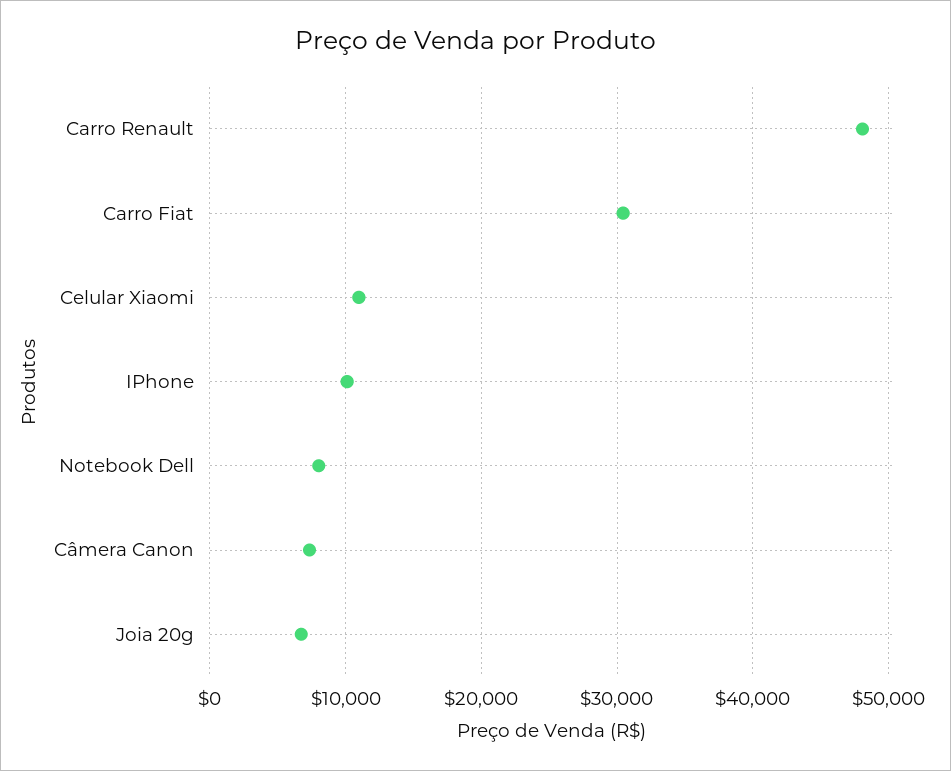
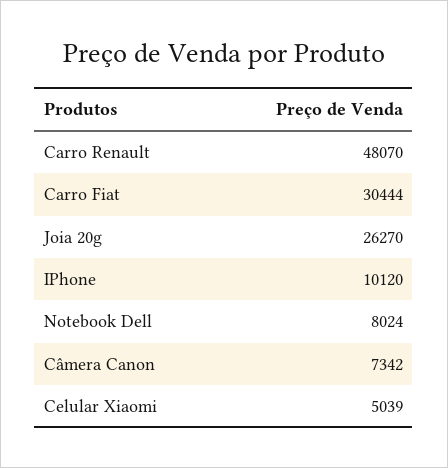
  {
    "Carro Renault": 48070,
    "Carro Fiat": 30444,
-   "Celular Xiaomi": 11000,
+   "Celular Xiaomi": 5039,
    "IPhone": 10120,
    "Notebook Dell": 8024,
    "Câmera Canon": 7342,
-   "Joia 20g": 7000
+   "Joia 20g": 26270
  }

